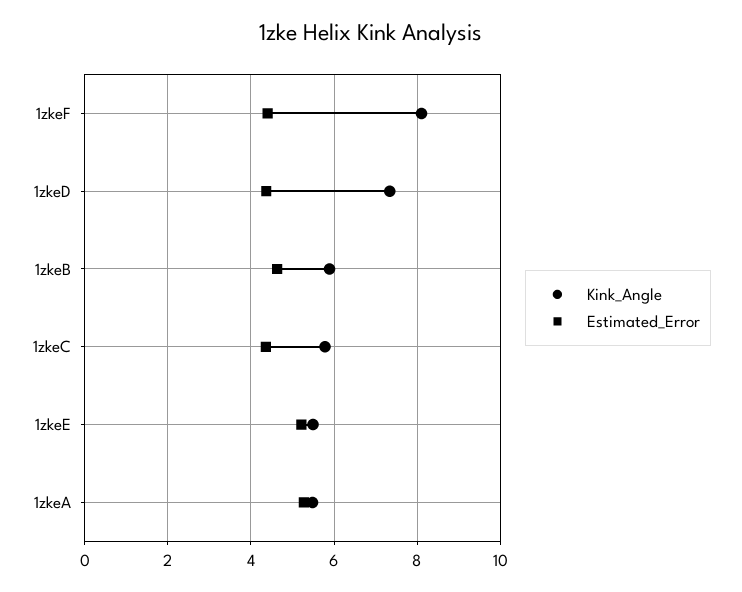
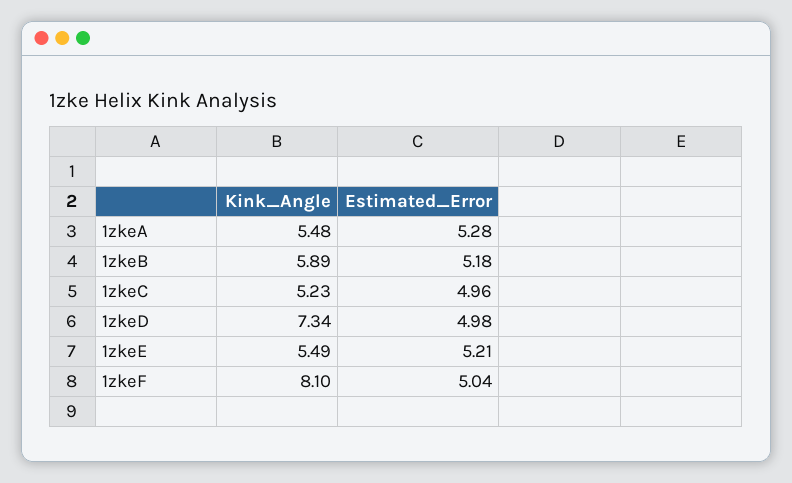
  {
    "Kink_Angle": {
      "1zkeF": 8.1,
      "1zkeD": 7.34,
      "1zkeB": 5.89,
-     "1zkeC": 5.8,
+     "1zkeC": 5.23,
      "1zkeE": 5.49,
      "1zkeA": 5.48
    },
    "Estimated_Error": {
-     "1zkeF": 4.4,
+     "1zkeF": 5.04,
-     "1zkeD": 4.4,
+     "1zkeD": 4.98,
-     "1zkeB": 4.6,
+     "1zkeB": 5.18,
-     "1zkeC": 4.4,
+     "1zkeC": 4.96,
      "1zkeE": 5.21,
      "1zkeA": 5.28
    }
  }

